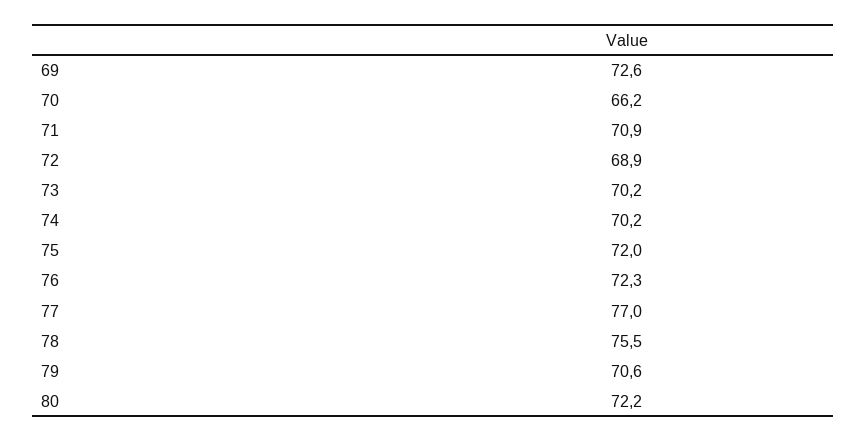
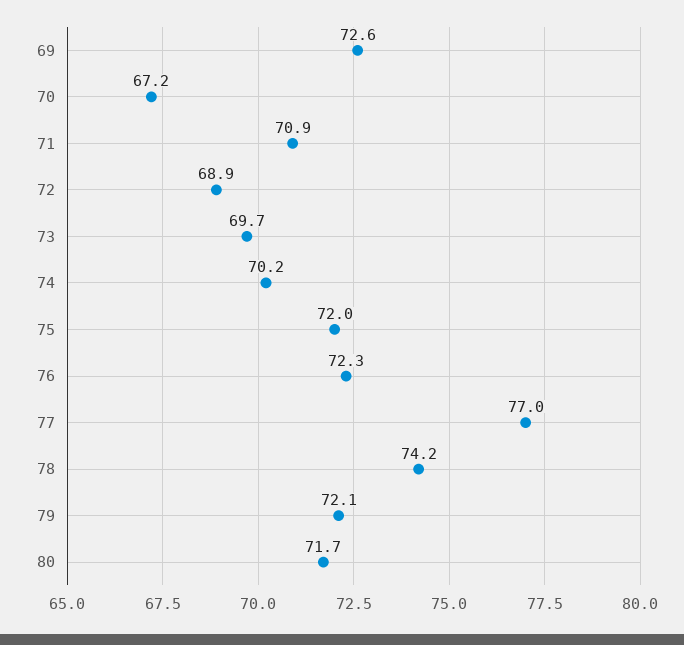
  {
    "69": 72.6,
-   "70": 66.2,
+   "70": 67.2,
    "71": 70.9,
    "72": 68.9,
-   "73": 70.2,
+   "73": 69.7,
    "74": 70.2,
    "75": 72,
    "76": 72.3,
    "77": 77,
-   "78": 75.5,
+   "78": 74.2,
-   "79": 70.6,
+   "79": 72.1,
-   "80": 72.2
+   "80": 71.7
  }

